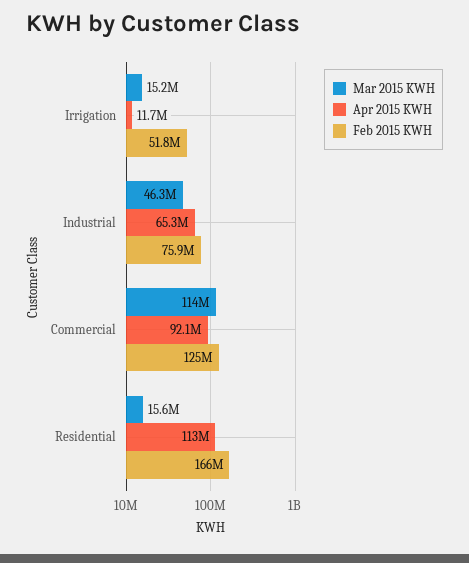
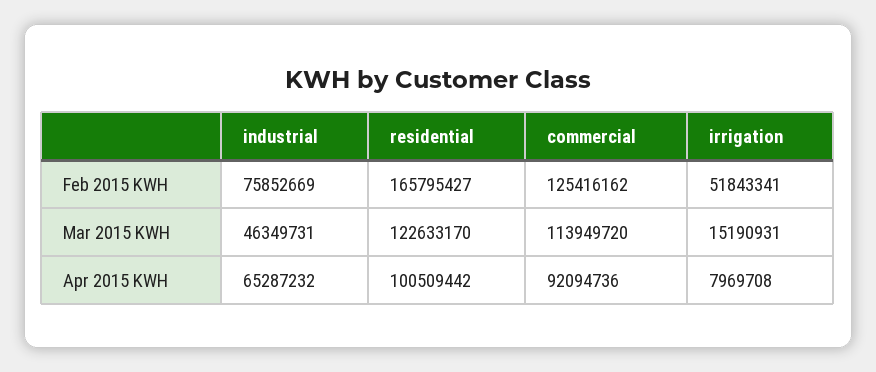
  {
    "Mar 2015 KWH": {
      "Irrigation": 15190931,
      "Industrial": 46349731,
      "Commercial": 113949720,
-     "Residential": 15600000
+     "Residential": 122633170
    },
    "Apr 2015 KWH": {
-     "Irrigation": 11700000,
+     "Irrigation": 7969708,
      "Industrial": 65287232,
      "Commercial": 92094736,
-     "Residential": 113000000
+     "Residential": 100509442
    },
    "Feb 2015 KWH": {
      "Irrigation": 51843341,
      "Industrial": 75852669,
      "Commercial": 125416162,
      "Residential": 165795427
    }
  }

